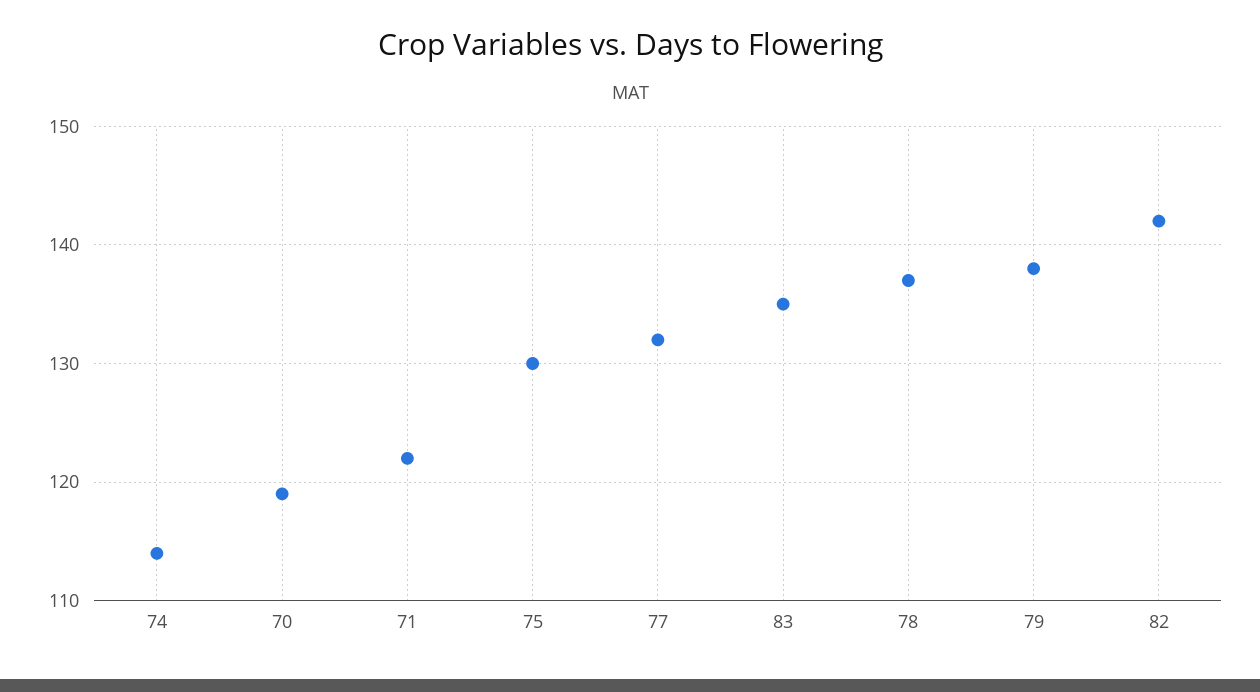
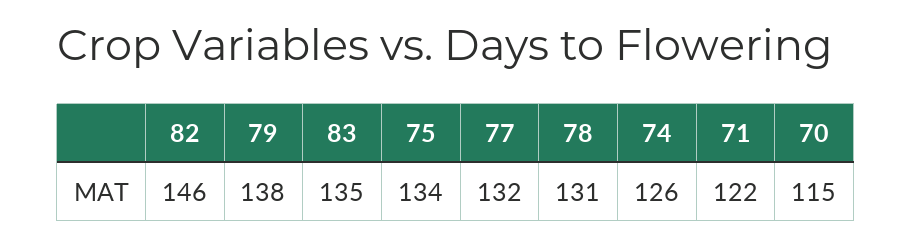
  {
-   "74": 114,
+   "74": 126,
-   "70": 119,
+   "70": 115,
    "71": 122,
-   "75": 130,
+   "75": 134,
    "77": 132,
    "83": 135,
-   "78": 137,
+   "78": 131,
    "79": 138,
-   "82": 142
+   "82": 146
  }

